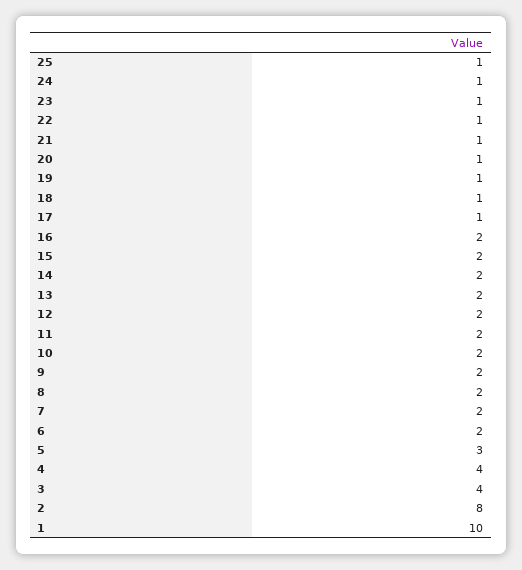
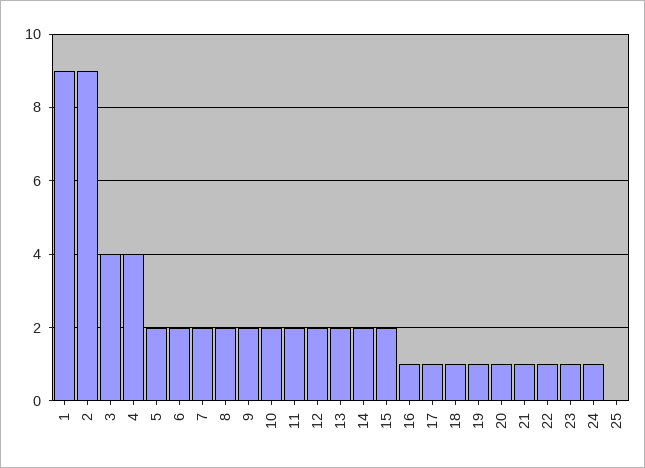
  {
-   "25": 1,
+   "25": 0,
    "24": 1,
    "23": 1,
    "22": 1,
    "21": 1,
    "20": 1,
    "19": 1,
    "18": 1,
    "17": 1,
-   "16": 2,
+   "16": 1,
    "15": 2,
    "14": 2,
    "13": 2,
    "12": 2,
    "11": 2,
    "10": 2,
    "9": 2,
    "8": 2,
    "7": 2,
    "6": 2,
-   "5": 3,
+   "5": 2,
    "4": 4,
    "3": 4,
-   "2": 8,
+   "2": 9,
-   "1": 10
+   "1": 9
  }

